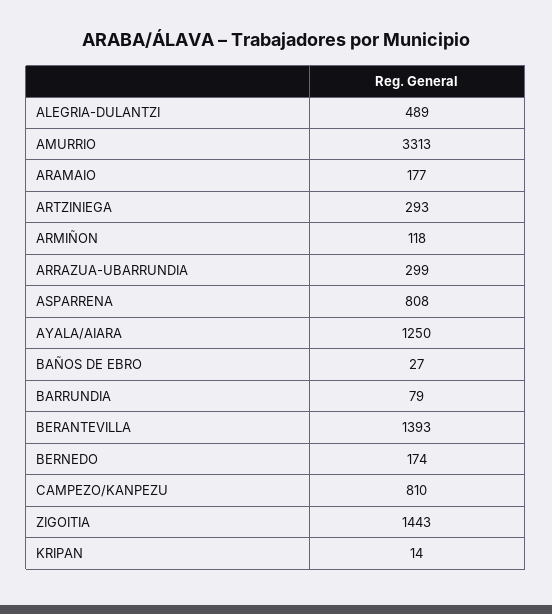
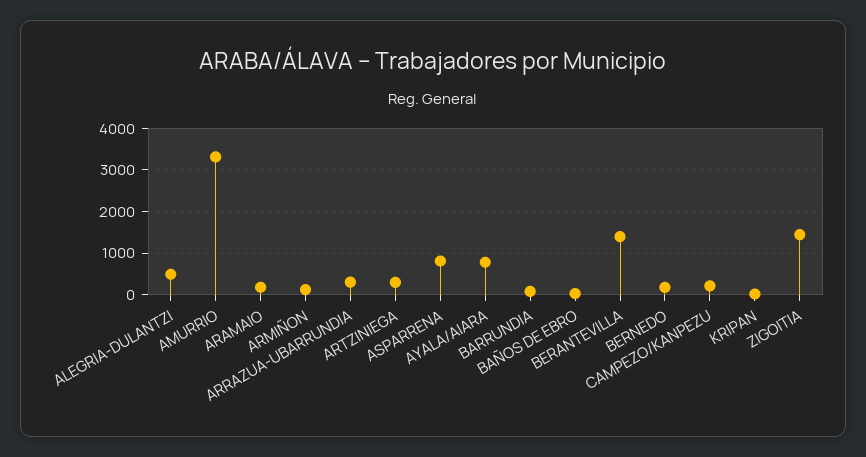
  {
    "ALEGRIA-DULANTZI": 489,
    "AMURRIO": 3313,
    "ARAMAIO": 177,
    "ARTZINIEGA": 293,
    "ARMIÑON": 118,
    "ARRAZUA-UBARRUNDIA": 299,
    "ASPARRENA": 808,
-   "AYALA/AIARA": 1250,
+   "AYALA/AIARA": 800,
    "BAÑOS DE EBRO": 27,
    "BARRUNDIA": 79,
    "BERANTEVILLA": 1393,
    "BERNEDO": 174,
-   "CAMPEZO/KANPEZU": 810,
+   "CAMPEZO/KANPEZU": 200,
    "ZIGOITIA": 1443,
    "KRIPAN": 14
  }

